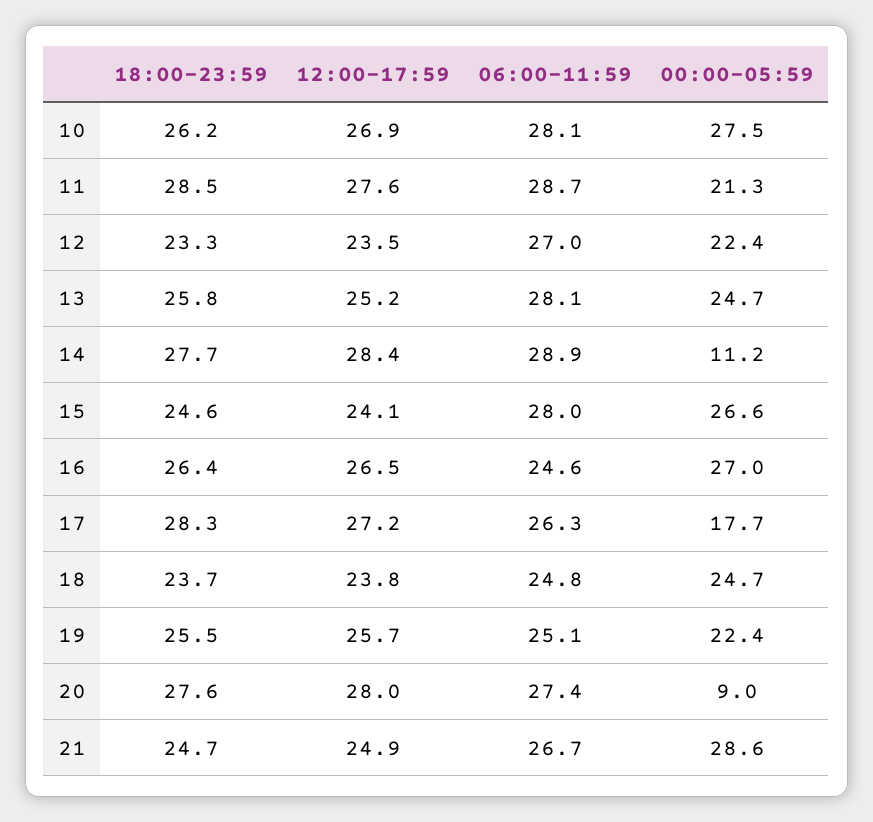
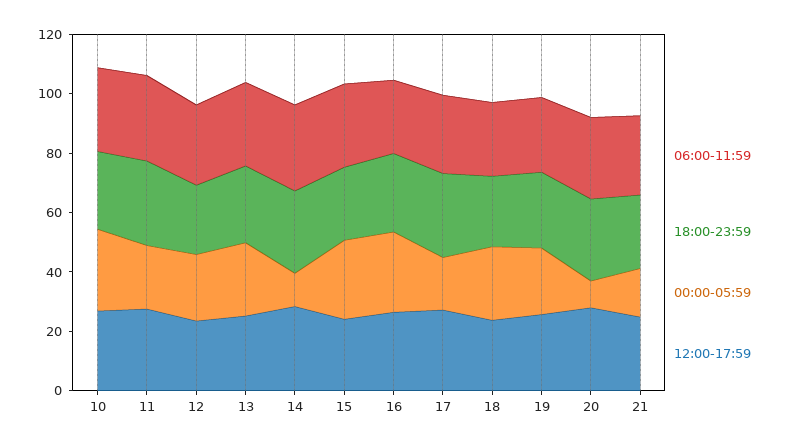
  {
    "18:00-23:59": {
      "10": 26.2,
      "11": 28.5,
      "12": 23.3,
      "13": 25.8,
      "14": 27.7,
      "15": 24.6,
      "16": 26.4,
      "17": 28.3,
      "18": 23.7,
      "19": 25.5,
      "20": 27.6,
      "21": 24.7
    },
    "12:00-17:59": {
      "10": 26.9,
      "11": 27.6,
      "12": 23.5,
      "13": 25.2,
      "14": 28.4,
      "15": 24.1,
      "16": 26.5,
      "17": 27.2,
      "18": 23.8,
      "19": 25.7,
      "20": 28,
      "21": 24.9
    },
    "06:00-11:59": {
      "10": 28.1,
      "11": 28.7,
      "12": 27,
      "13": 28.1,
      "14": 28.9,
      "15": 28,
      "16": 24.6,
      "17": 26.3,
      "18": 24.8,
      "19": 25.1,
      "20": 27.4,
      "21": 26.7
    },
    "00:00-05:59": {
      "10": 27.5,
      "11": 21.3,
      "12": 22.4,
      "13": 24.7,
      "14": 11.2,
      "15": 26.6,
      "16": 27,
      "17": 17.7,
      "18": 24.7,
      "19": 22.4,
      "20": 9,
-     "21": 28.6
+     "21": 15
    }
  }

